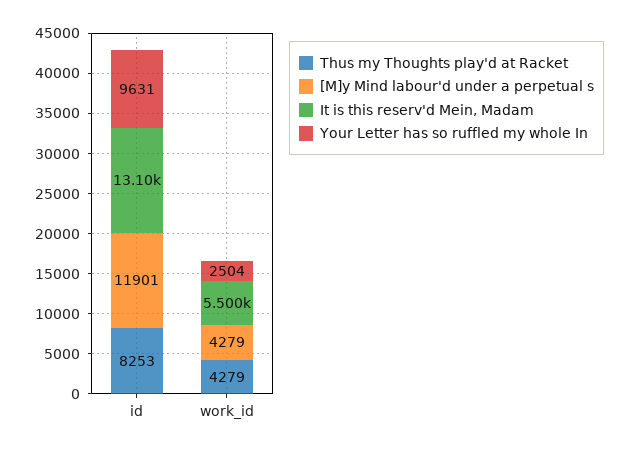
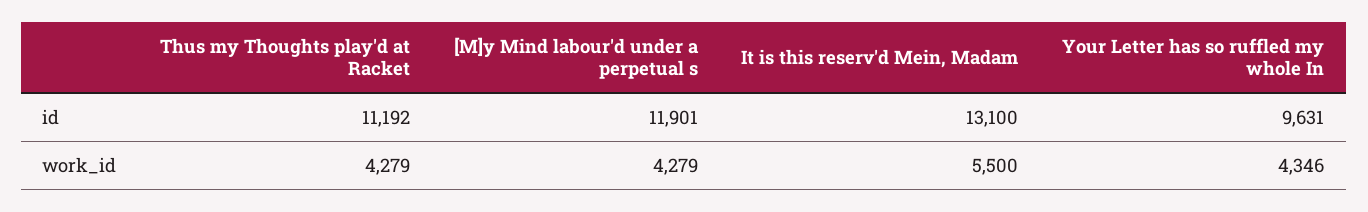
  {
    "Thus my Thoughts play'd at Racket": {
-     "id": 8253,
+     "id": 11192,
      "work_id": 4279
    },
    "[M]y Mind labour'd under a perpetual s": {
      "id": 11901,
      "work_id": 4279
    },
    "It is this reserv'd Mein, Madam": {
      "id": 13100,
      "work_id": 5500
    },
    "Your Letter has so ruffled my whole In": {
      "id": 9631,
-     "work_id": 2504
+     "work_id": 4346
    }
  }

